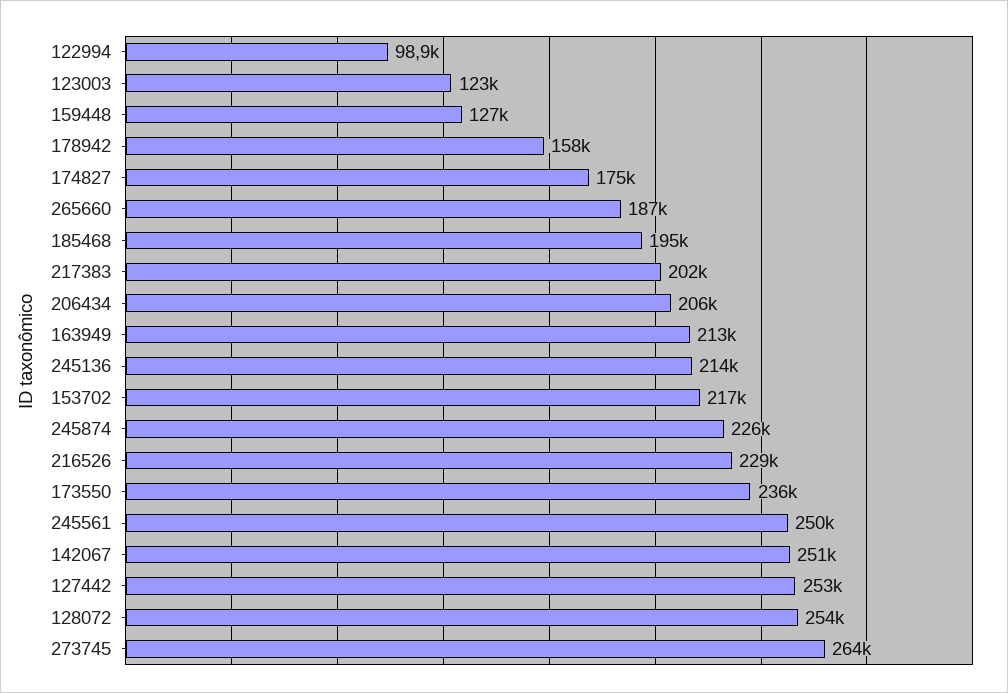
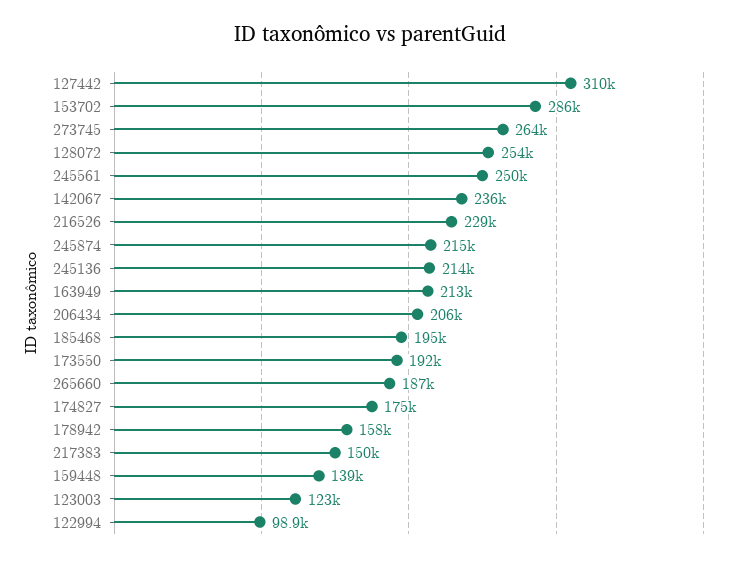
  {
    "122994": 98900,
    "123003": 123000,
-   "159448": 127000,
+   "159448": 139000,
    "178942": 158000,
    "174827": 175000,
    "265660": 187000,
    "185468": 195000,
-   "217383": 202000,
+   "217383": 150000,
    "206434": 206000,
    "163949": 213000,
    "245136": 214000,
-   "153702": 217000,
+   "153702": 286000,
-   "245874": 226000,
+   "245874": 215000,
    "216526": 229000,
-   "173550": 236000,
+   "173550": 192000,
    "245561": 250000,
-   "142067": 251000,
+   "142067": 236000,
-   "127442": 253000,
+   "127442": 310000,
    "128072": 254000,
    "273745": 264000
  }

